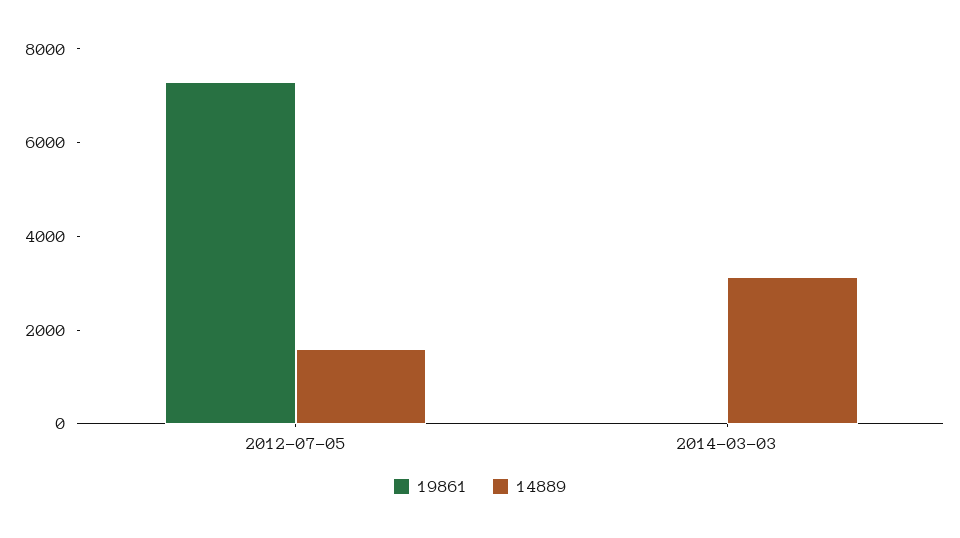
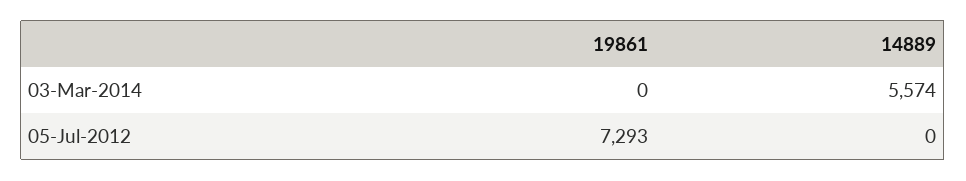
  {
    "19861": {
      "2012-07-05": 7293,
      "2014-03-03": 0
    },
    "14889": {
-     "2012-07-05": 1500,
+     "2012-07-05": 0,
-     "2014-03-03": 3000
+     "2014-03-03": 5574
    }
  }

